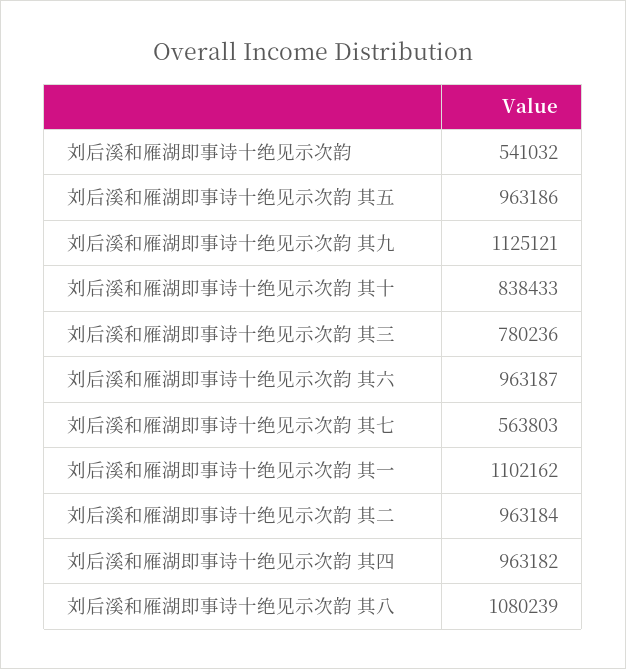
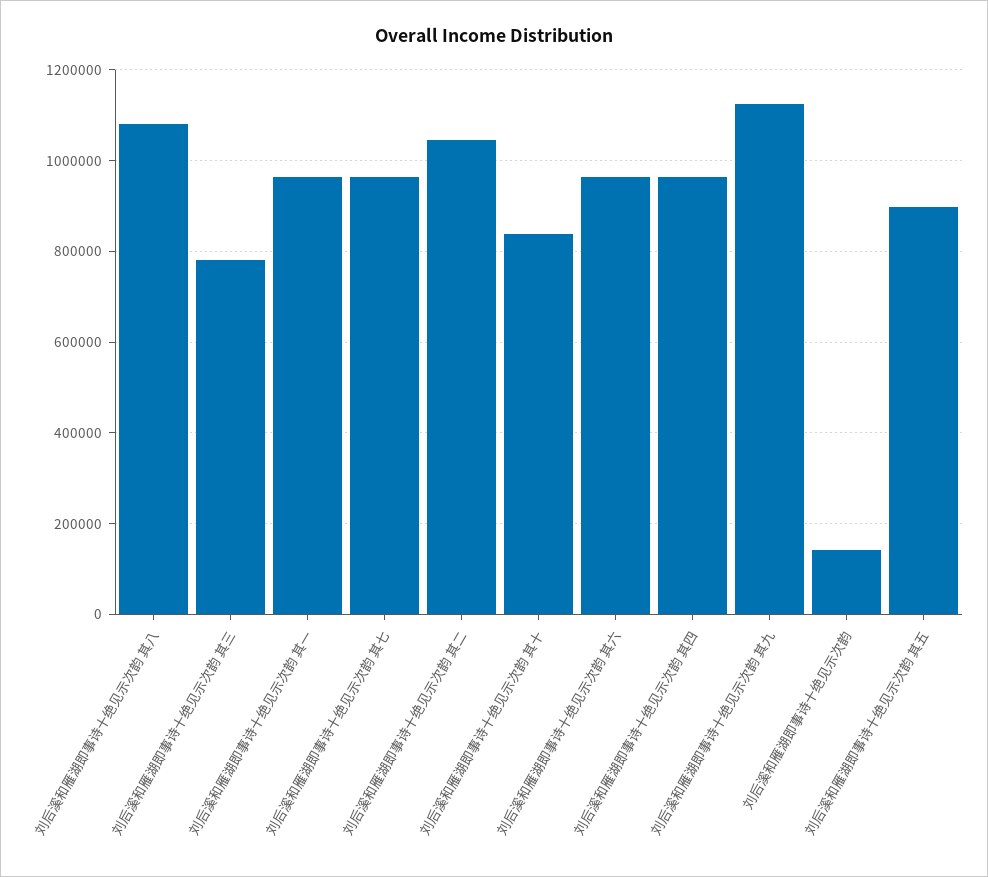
  {
-   "刘后溪和雁湖即事诗十绝见示次韵": 541032,
+   "刘后溪和雁湖即事诗十绝见示次韵": 140000,
-   "刘后溪和雁湖即事诗十绝见示次韵 其五": 963186,
+   "刘后溪和雁湖即事诗十绝见示次韵 其五": 900000,
    "刘后溪和雁湖即事诗十绝见示次韵 其九": 1125121,
    "刘后溪和雁湖即事诗十绝见示次韵 其十": 838433,
    "刘后溪和雁湖即事诗十绝见示次韵 其三": 780236,
    "刘后溪和雁湖即事诗十绝见示次韵 其六": 963187,
-   "刘后溪和雁湖即事诗十绝见示次韵 其七": 563803,
+   "刘后溪和雁湖即事诗十绝见示次韵 其七": 960000,
-   "刘后溪和雁湖即事诗十绝见示次韵 其一": 1102162,
+   "刘后溪和雁湖即事诗十绝见示次韵 其一": 960000,
-   "刘后溪和雁湖即事诗十绝见示次韵 其二": 963184,
+   "刘后溪和雁湖即事诗十绝见示次韵 其二": 1040000,
    "刘后溪和雁湖即事诗十绝见示次韵 其四": 963182,
    "刘后溪和雁湖即事诗十绝见示次韵 其八": 1080239
  }

